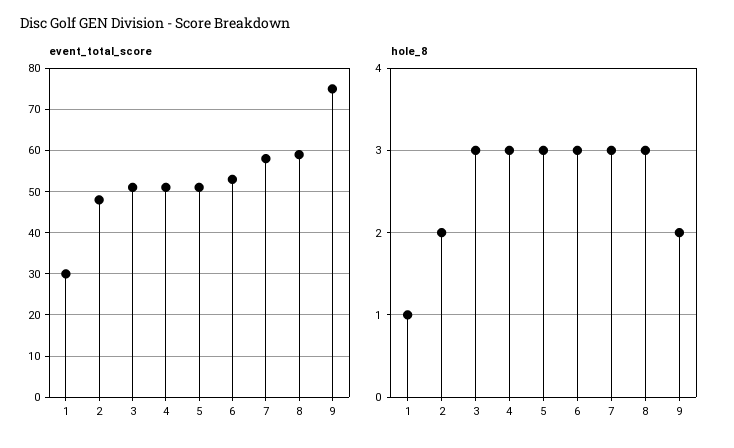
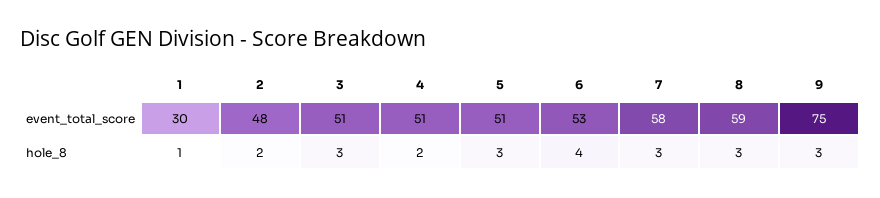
  {
    "event_total_score": {
      "1": 30,
      "2": 48,
      "3": 51,
      "4": 51,
      "5": 51,
      "6": 53,
      "7": 58,
      "8": 59,
      "9": 75
    },
    "hole_8": {
      "1": 1,
      "2": 2,
      "3": 3,
-     "4": 3,
+     "4": 2,
      "5": 3,
-     "6": 3,
+     "6": 4,
      "7": 3,
      "8": 3,
-     "9": 2
+     "9": 3
    }
  }

